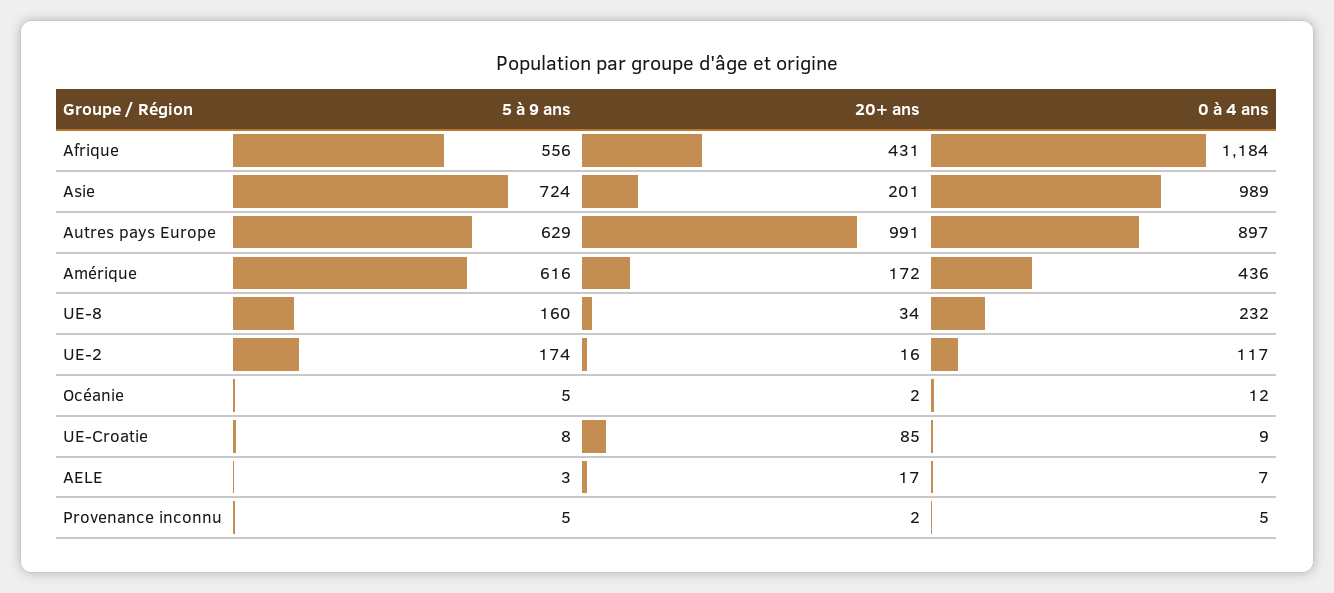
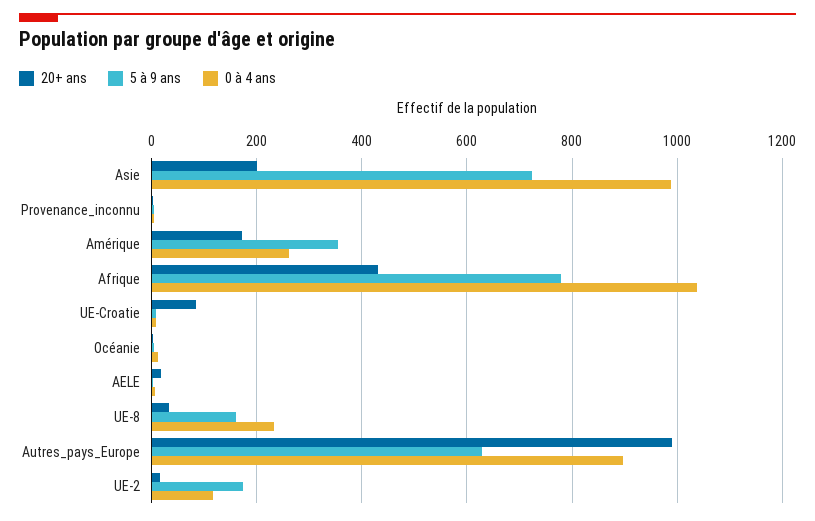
  {
    "5 à 9 ans": {
-     "Afrique": 556,
+     "Afrique": 780,
      "Asie": 724,
      "Autres pays Europe": 629,
-     "Amérique": 616,
+     "Amérique": 360,
      "UE-8": 160,
      "UE-2": 174,
      "Océanie": 5,
      "UE-Croatie": 8,
      "AELE": 3,
      "Provenance inconnu": 5
    },
    "20+ ans": {
      "Afrique": 431,
      "Asie": 201,
      "Autres pays Europe": 991,
      "Amérique": 172,
      "UE-8": 34,
      "UE-2": 16,
      "Océanie": 2,
      "UE-Croatie": 85,
      "AELE": 17,
      "Provenance inconnu": 2
    },
    "0 à 4 ans": {
-     "Afrique": 1184,
+     "Afrique": 1040,
      "Asie": 989,
      "Autres pays Europe": 897,
-     "Amérique": 436,
+     "Amérique": 260,
      "UE-8": 232,
      "UE-2": 117,
      "Océanie": 12,
      "UE-Croatie": 9,
      "AELE": 7,
      "Provenance inconnu": 5
    }
  }

